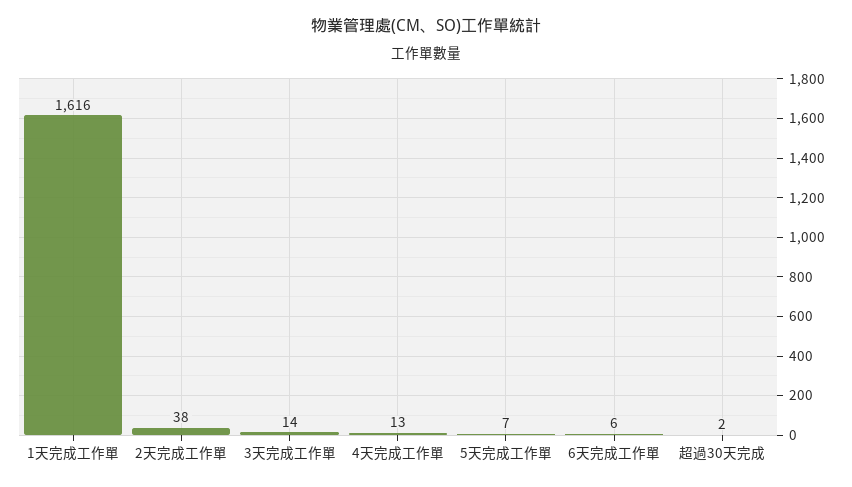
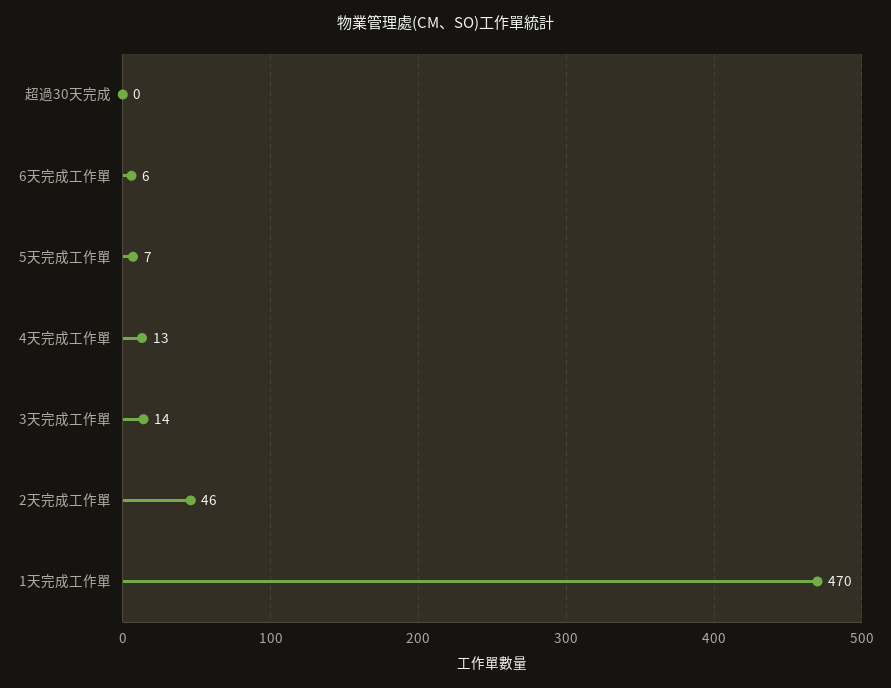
  {
-   "1天完成工作單": 1616,
+   "1天完成工作單": 470,
-   "2天完成工作單": 38,
+   "2天完成工作單": 46,
    "3天完成工作單": 14,
    "4天完成工作單": 13,
    "5天完成工作單": 7,
    "6天完成工作單": 6,
-   "超過30天完成": 2
+   "超過30天完成": 0
  }

